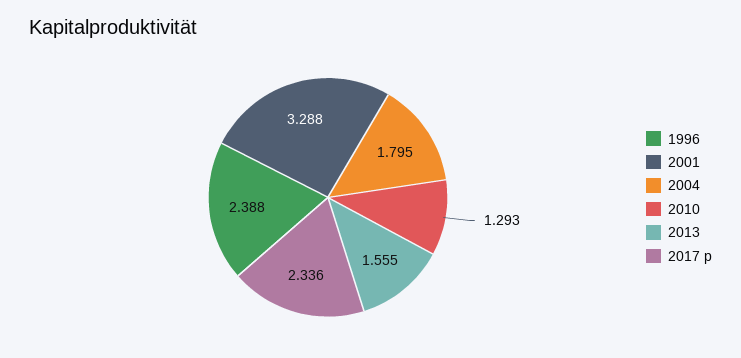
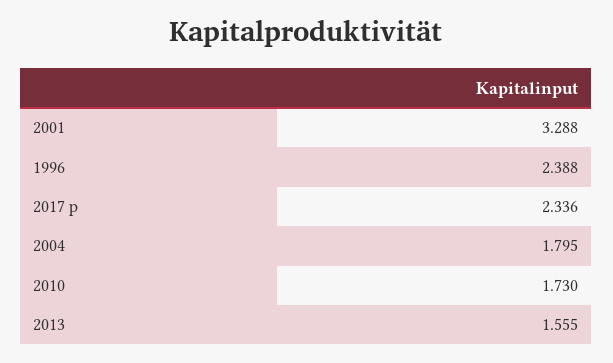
  {
    "1996": 2.388,
    "2001": 3.288,
    "2004": 1.795,
-   "2010": 1.293,
+   "2010": 1.73,
    "2013": 1.555,
    "2017 p": 2.336
  }

